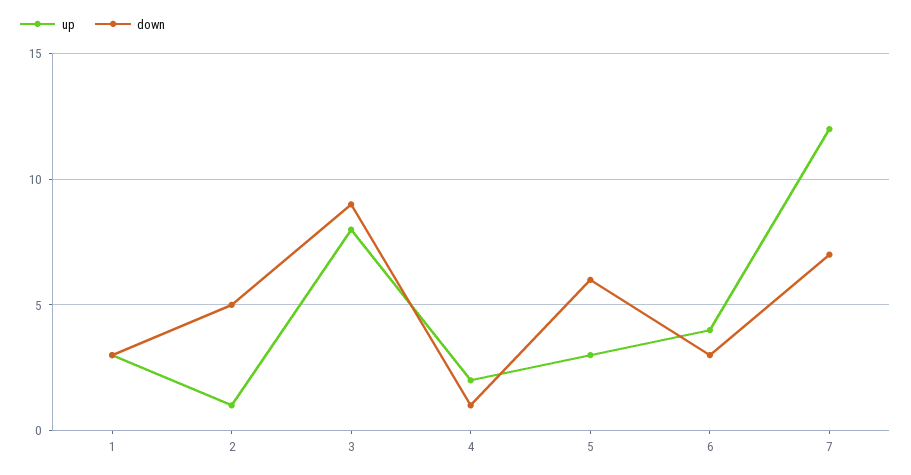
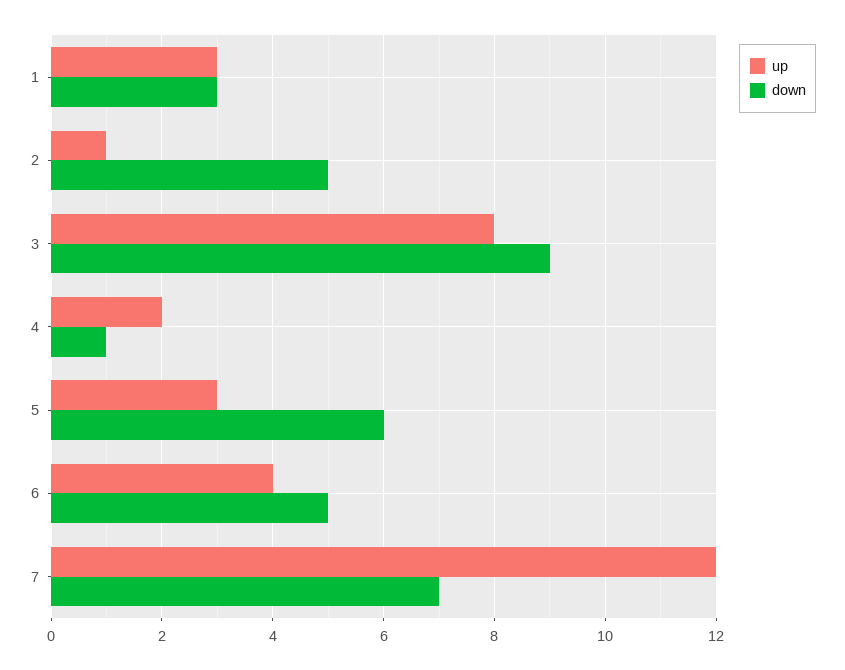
  {
    "up": {
      "1": 3,
      "2": 1,
      "3": 8,
      "4": 2,
      "5": 3,
      "6": 4,
      "7": 12
    },
    "down": {
      "1": 3,
      "2": 5,
      "3": 9,
      "4": 1,
      "5": 6,
-     "6": 3,
+     "6": 5,
      "7": 7
    }
  }

